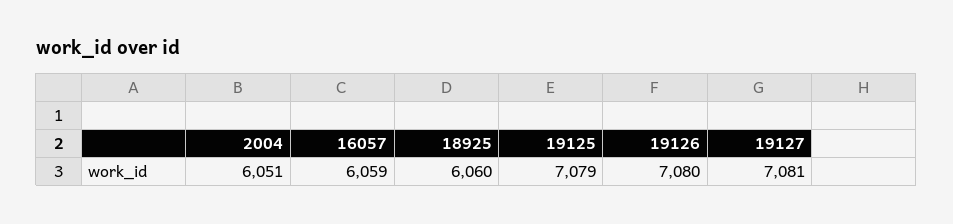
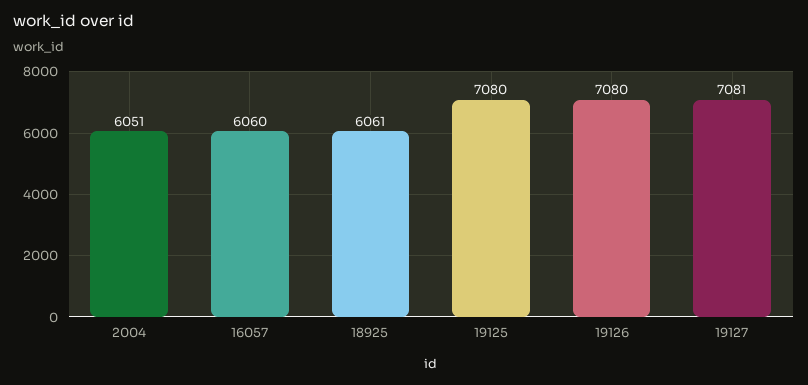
  {
    "2004": 6051,
-   "16057": 6059,
+   "16057": 6060,
-   "18925": 6060,
+   "18925": 6061,
-   "19125": 7079,
+   "19125": 7080,
    "19126": 7080,
    "19127": 7081
  }

